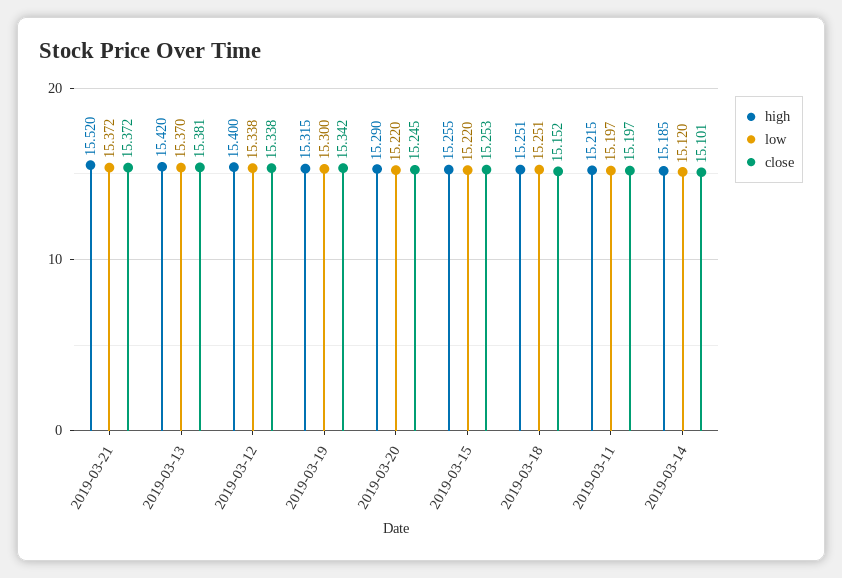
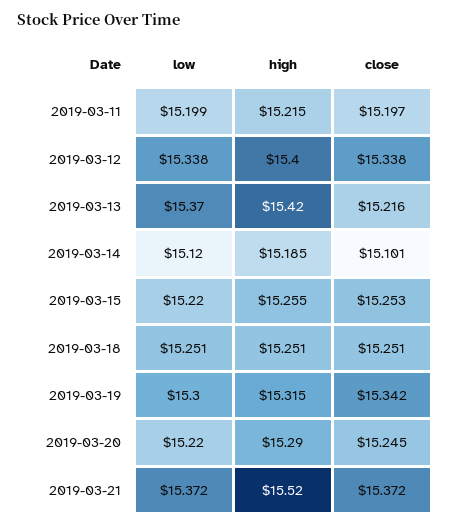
  {
    "high": {
      "2019-03-21": 15.52,
      "2019-03-13": 15.42,
      "2019-03-12": 15.4,
      "2019-03-19": 15.315,
      "2019-03-20": 15.29,
      "2019-03-15": 15.255,
      "2019-03-18": 15.251,
      "2019-03-11": 15.215,
      "2019-03-14": 15.185
    },
    "low": {
      "2019-03-21": 15.372,
      "2019-03-13": 15.37,
      "2019-03-12": 15.338,
      "2019-03-19": 15.3,
      "2019-03-20": 15.22,
      "2019-03-15": 15.22,
      "2019-03-18": 15.251,
-     "2019-03-11": 15.197,
+     "2019-03-11": 15.199,
      "2019-03-14": 15.12
    },
    "close": {
      "2019-03-21": 15.372,
-     "2019-03-13": 15.381,
+     "2019-03-13": 15.216,
      "2019-03-12": 15.338,
      "2019-03-19": 15.342,
      "2019-03-20": 15.245,
      "2019-03-15": 15.253,
-     "2019-03-18": 15.152,
+     "2019-03-18": 15.251,
      "2019-03-11": 15.197,
      "2019-03-14": 15.101
    }
  }

